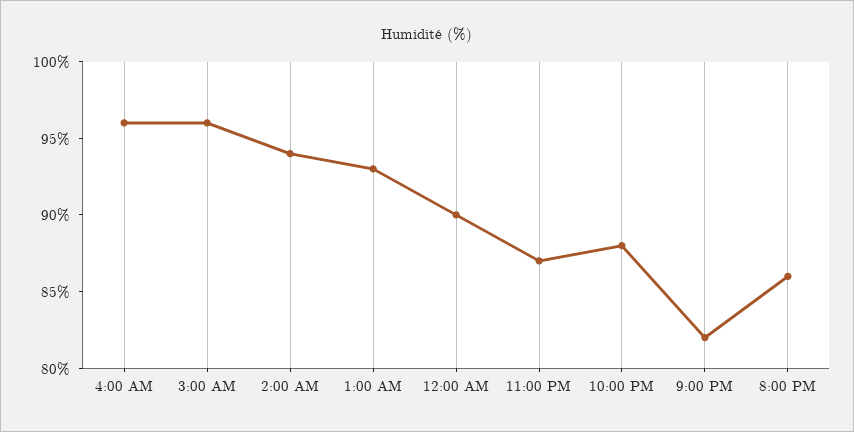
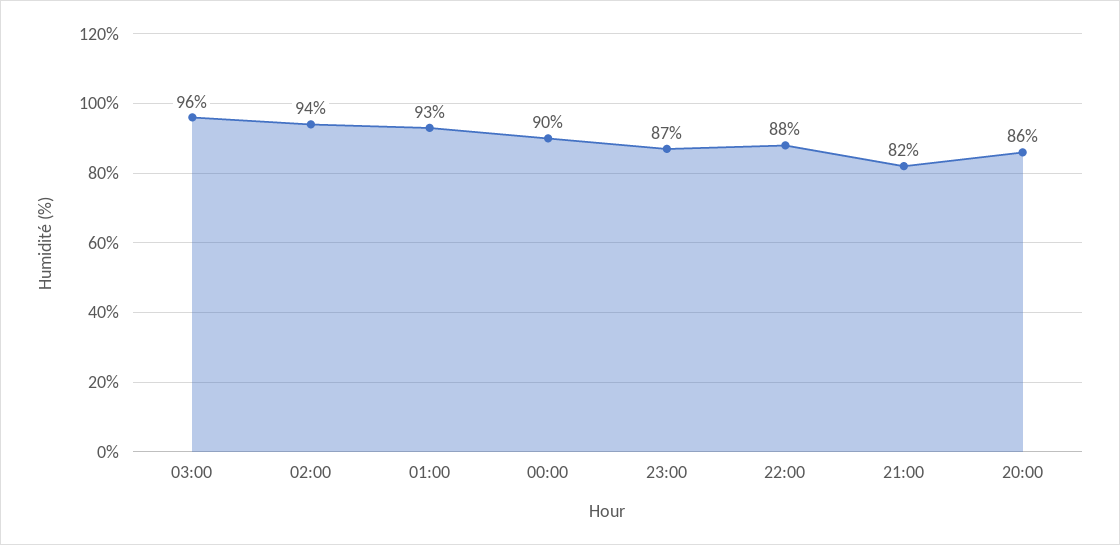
  {
-   "4:00 AM": 96,
    "3:00 AM": 96,
    "2:00 AM": 94,
    "1:00 AM": 93,
    "12:00 AM": 90,
    "11:00 PM": 87,
    "10:00 PM": 88,
    "9:00 PM": 82,
    "8:00 PM": 86
  }

